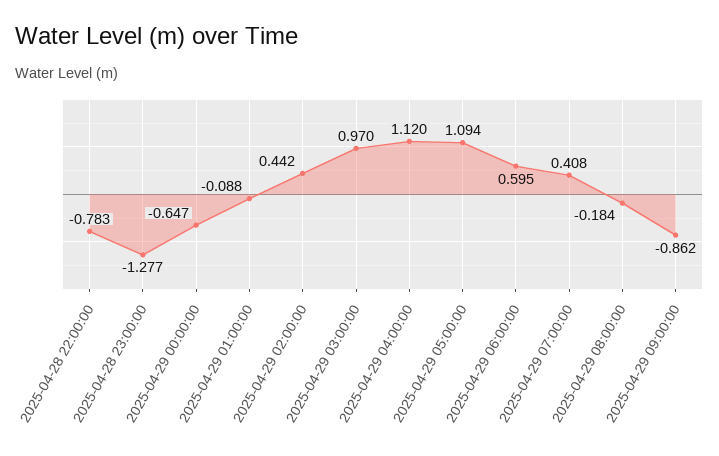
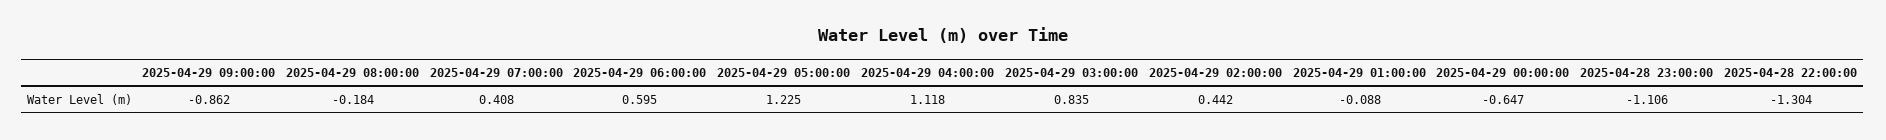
  {
-   "2025-04-28 22:00:00": -0.783,
+   "2025-04-28 22:00:00": -1.304,
-   "2025-04-28 23:00:00": -1.277,
+   "2025-04-28 23:00:00": -1.106,
    "2025-04-29 00:00:00": -0.647,
    "2025-04-29 01:00:00": -0.088,
    "2025-04-29 02:00:00": 0.442,
-   "2025-04-29 03:00:00": 0.97,
+   "2025-04-29 03:00:00": 0.835,
-   "2025-04-29 04:00:00": 1.12,
+   "2025-04-29 04:00:00": 1.118,
-   "2025-04-29 05:00:00": 1.094,
+   "2025-04-29 05:00:00": 1.225,
    "2025-04-29 06:00:00": 0.595,
    "2025-04-29 07:00:00": 0.408,
    "2025-04-29 08:00:00": -0.184,
    "2025-04-29 09:00:00": -0.862
  }

